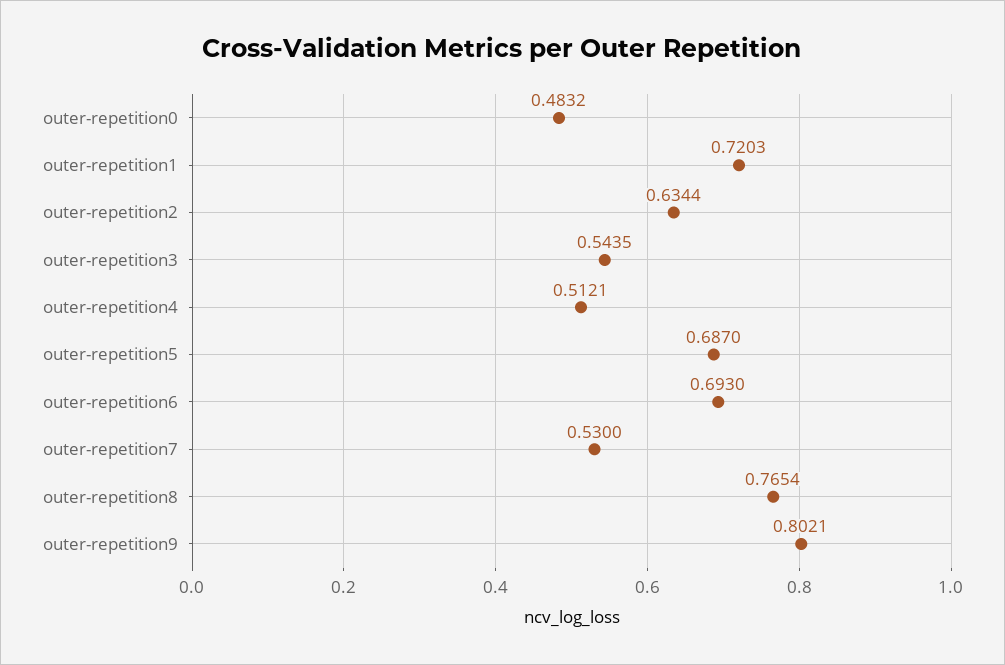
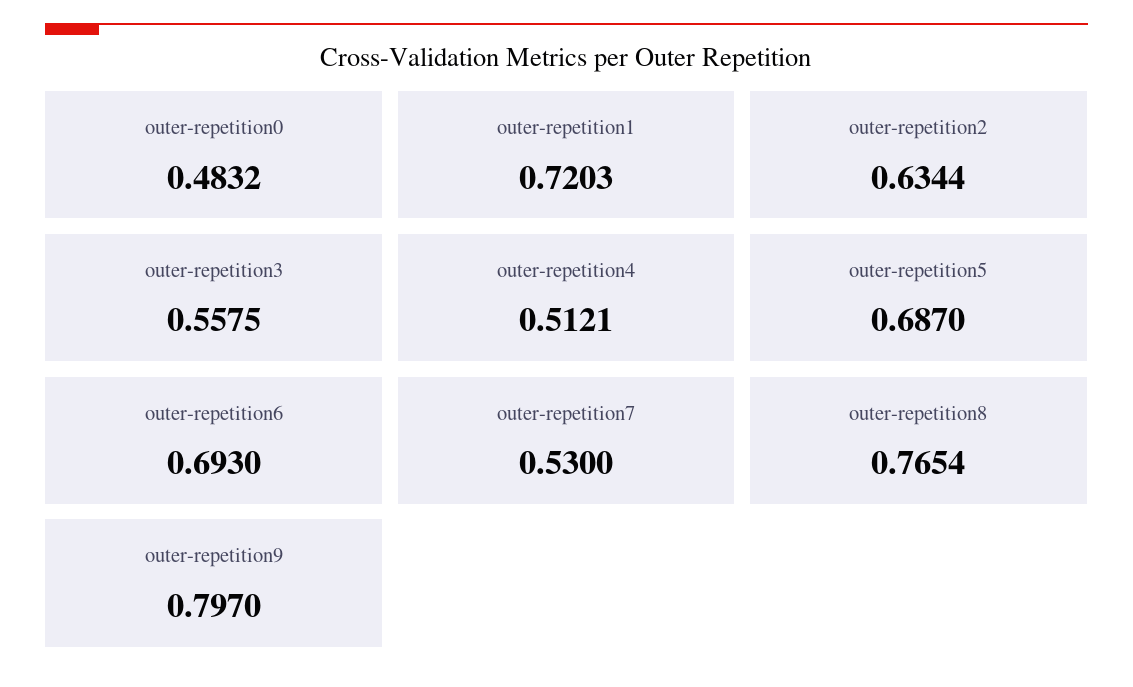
  {
    "outer-repetition0": 0.4832,
    "outer-repetition1": 0.7203,
    "outer-repetition2": 0.6344,
-   "outer-repetition3": 0.5435,
+   "outer-repetition3": 0.5575,
    "outer-repetition4": 0.5121,
    "outer-repetition5": 0.687,
    "outer-repetition6": 0.693,
    "outer-repetition7": 0.53,
    "outer-repetition8": 0.7654,
-   "outer-repetition9": 0.8021
+   "outer-repetition9": 0.797
  }

